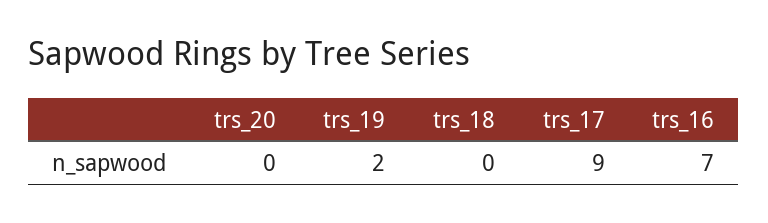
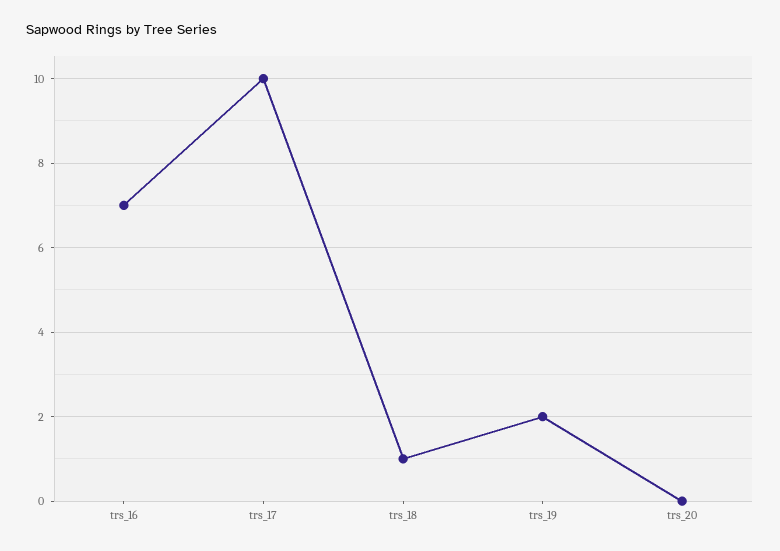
  {
    "trs_20": 0,
    "trs_19": 2,
-   "trs_18": 0,
+   "trs_18": 1,
-   "trs_17": 9,
+   "trs_17": 10,
    "trs_16": 7
  }

